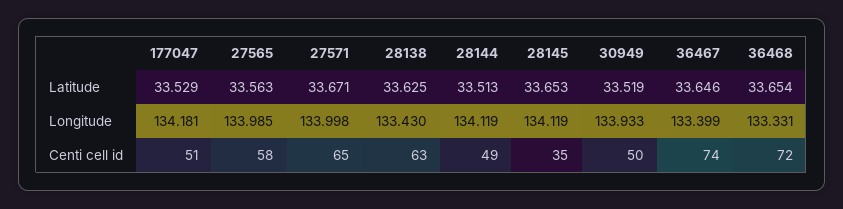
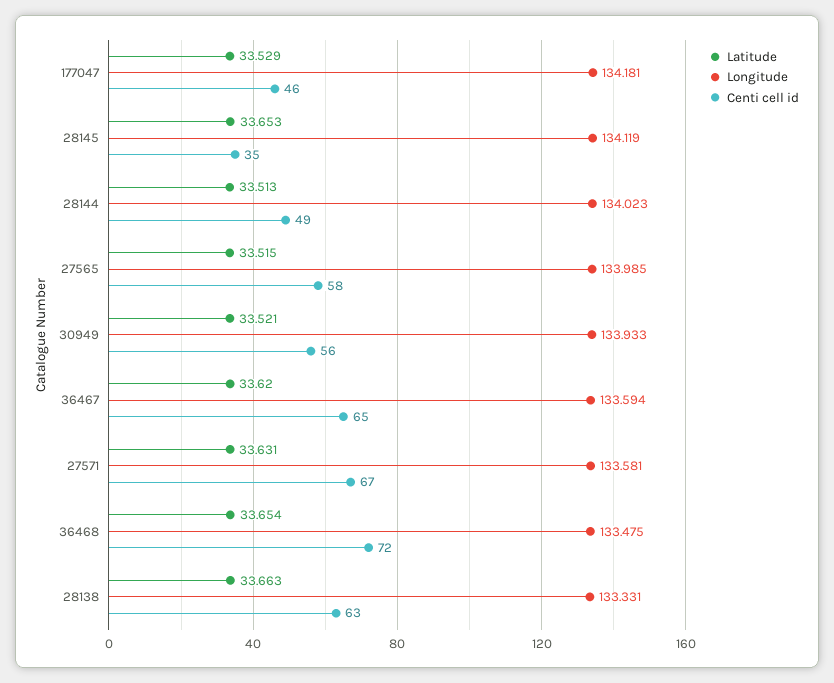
  {
    "Latitude": {
      "177047": 33.529,
-     "27565": 33.563,
+     "27565": 33.515,
-     "27571": 33.671,
+     "27571": 33.631,
-     "28138": 33.625,
+     "28138": 33.663,
      "28144": 33.513,
      "28145": 33.653,
-     "30949": 33.519,
+     "30949": 33.521,
-     "36467": 33.646,
+     "36467": 33.62,
      "36468": 33.654
    },
    "Longitude": {
      "177047": 134.181,
      "27565": 133.985,
-     "27571": 133.998,
+     "27571": 133.581,
-     "28138": 133.43,
+     "28138": 133.331,
-     "28144": 134.119,
+     "28144": 134.023,
      "28145": 134.119,
      "30949": 133.933,
-     "36467": 133.399,
+     "36467": 133.594,
-     "36468": 133.331
+     "36468": 133.475
    },
    "Centi cell id": {
-     "177047": 51,
+     "177047": 46,
      "27565": 58,
-     "27571": 65,
+     "27571": 67,
      "28138": 63,
      "28144": 49,
      "28145": 35,
-     "30949": 50,
+     "30949": 56,
-     "36467": 74,
+     "36467": 65,
      "36468": 72
    }
  }

